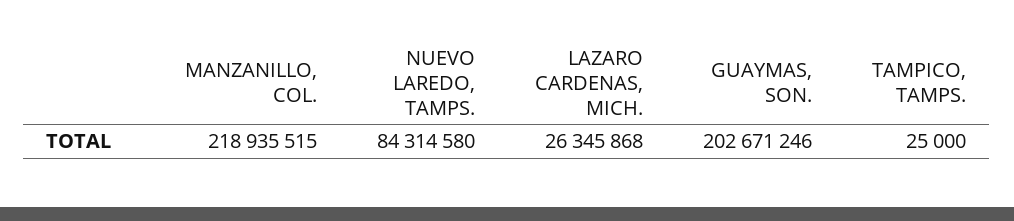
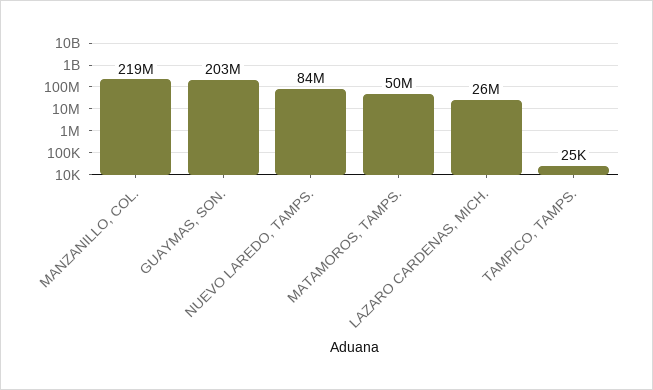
  {
    "MANZANILLO, COL.": 218935515,
    "NUEVO LAREDO, TAMPS.": 84314580,
    "LAZARO CARDENAS, MICH.": 26345868,
    "GUAYMAS, SON.": 202671246,
-   "TAMPICO, TAMPS.": 25000
+   "TAMPICO, TAMPS.": 25000,
+   "MATAMOROS, TAMPS.": 50000000
  }

